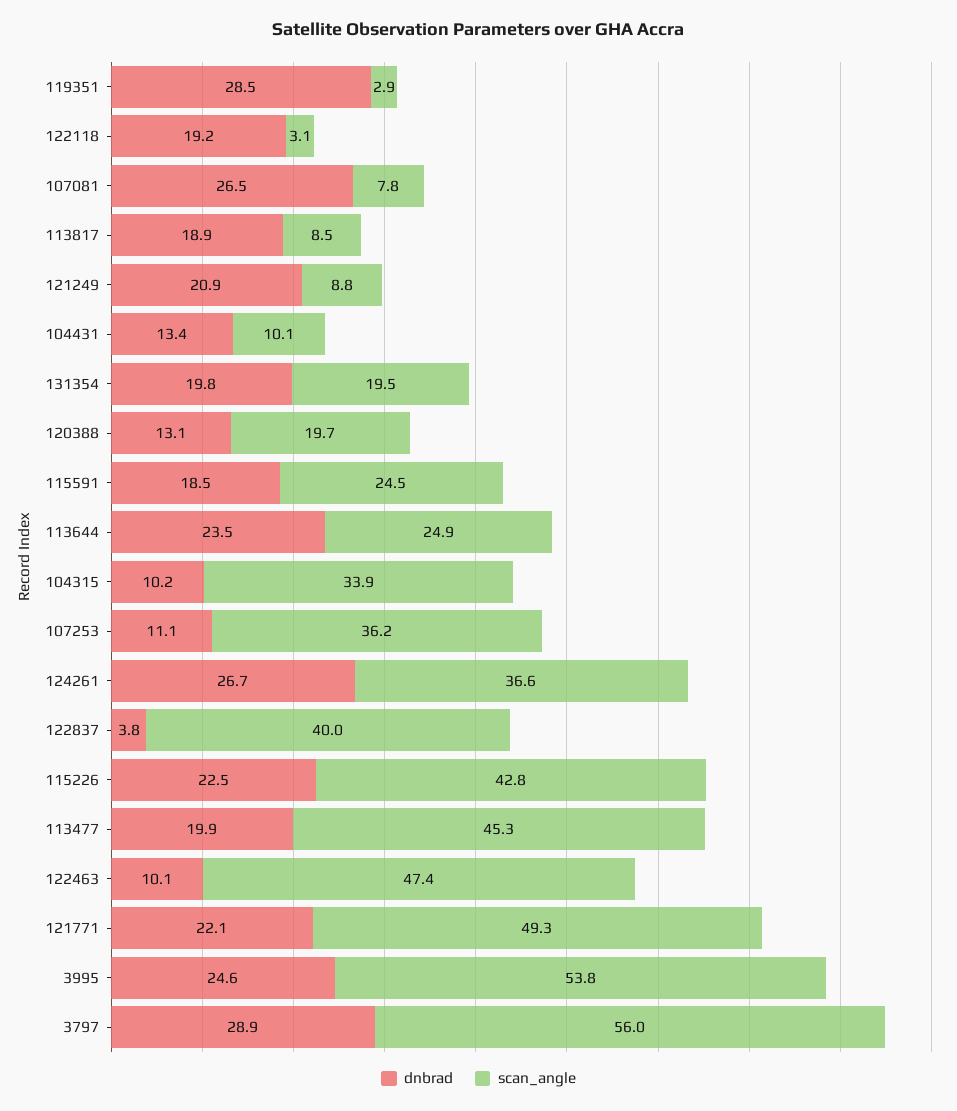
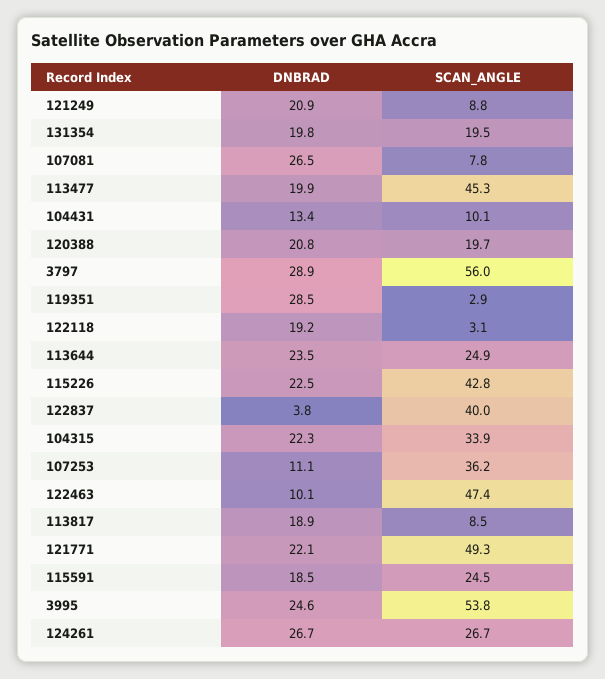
  {
    "dnbrad": {
      "119351": 28.5,
      "122118": 19.2,
      "107081": 26.5,
      "113817": 18.9,
      "121249": 20.9,
      "104431": 13.4,
      "131354": 19.8,
-     "120388": 13.1,
+     "120388": 20.8,
      "115591": 18.5,
      "113644": 23.5,
-     "104315": 10.2,
+     "104315": 22.3,
      "107253": 11.1,
      "124261": 26.7,
      "122837": 3.8,
      "115226": 22.5,
      "113477": 19.9,
      "122463": 10.1,
      "121771": 22.1,
      "3995": 24.6,
      "3797": 28.9
    },
    "scan_angle": {
      "119351": 2.9,
      "122118": 3.1,
      "107081": 7.8,
      "113817": 8.5,
      "121249": 8.8,
      "104431": 10.1,
      "131354": 19.5,
      "120388": 19.7,
      "115591": 24.5,
      "113644": 24.9,
      "104315": 33.9,
      "107253": 36.2,
-     "124261": 36.6,
+     "124261": 26.7,
      "122837": 40,
      "115226": 42.8,
      "113477": 45.3,
      "122463": 47.4,
      "121771": 49.3,
      "3995": 53.8,
      "3797": 56
    }
  }

